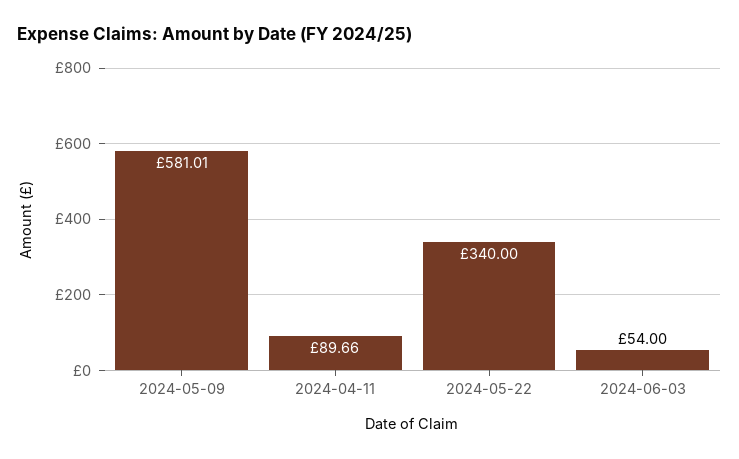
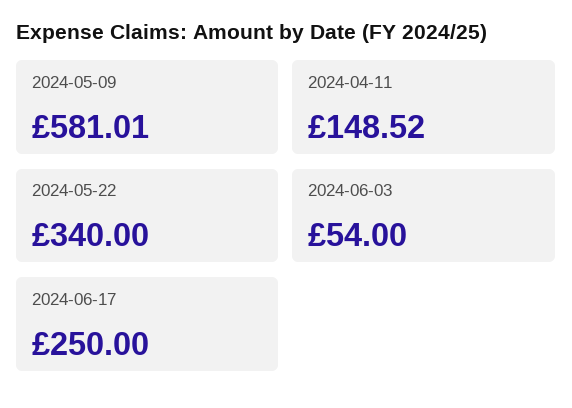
  {
    "2024-05-09": 581.01,
-   "2024-04-11": 89.66,
+   "2024-04-11": 148.52,
    "2024-05-22": 340,
-   "2024-06-03": 54
+   "2024-06-03": 54,
+   "2024-06-17": 250
  }

